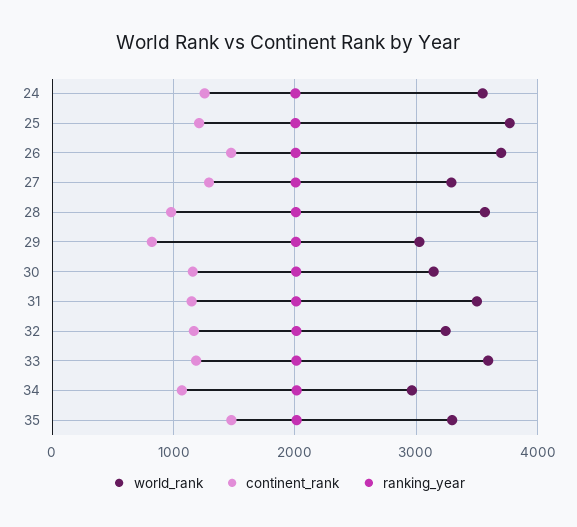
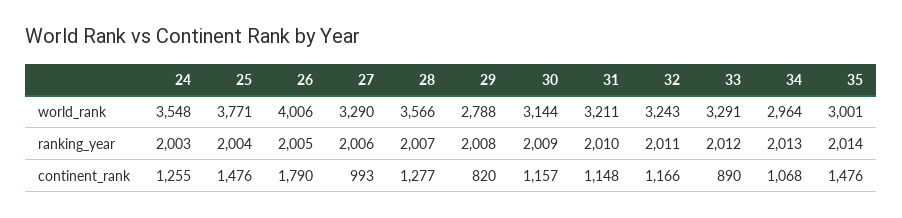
  {
    "world_rank": {
      "24": 3548,
      "25": 3771,
-     "26": 3700,
+     "26": 4006,
      "27": 3290,
      "28": 3566,
-     "29": 3000,
+     "29": 2788,
      "30": 3144,
-     "31": 3500,
+     "31": 3211,
      "32": 3243,
-     "33": 3600,
+     "33": 3291,
      "34": 2964,
-     "35": 3300
+     "35": 3001
    },
    "continent_rank": {
      "24": 1255,
-     "25": 1200,
+     "25": 1476,
-     "26": 1500,
+     "26": 1790,
-     "27": 1300,
+     "27": 993,
-     "28": 1000,
+     "28": 1277,
      "29": 820,
      "30": 1157,
      "31": 1148,
      "32": 1166,
-     "33": 1200,
+     "33": 890,
      "34": 1068,
      "35": 1476
    },
    "ranking_year": {
      "24": 2003,
      "25": 2004,
      "26": 2005,
      "27": 2006,
      "28": 2007,
      "29": 2008,
      "30": 2009,
      "31": 2010,
      "32": 2011,
      "33": 2012,
      "34": 2013,
      "35": 2014
    }
  }

